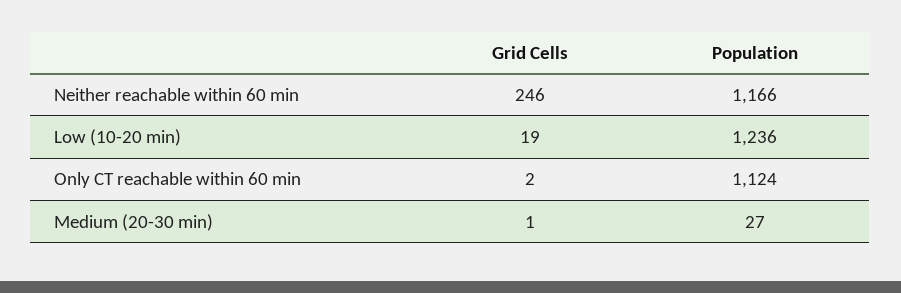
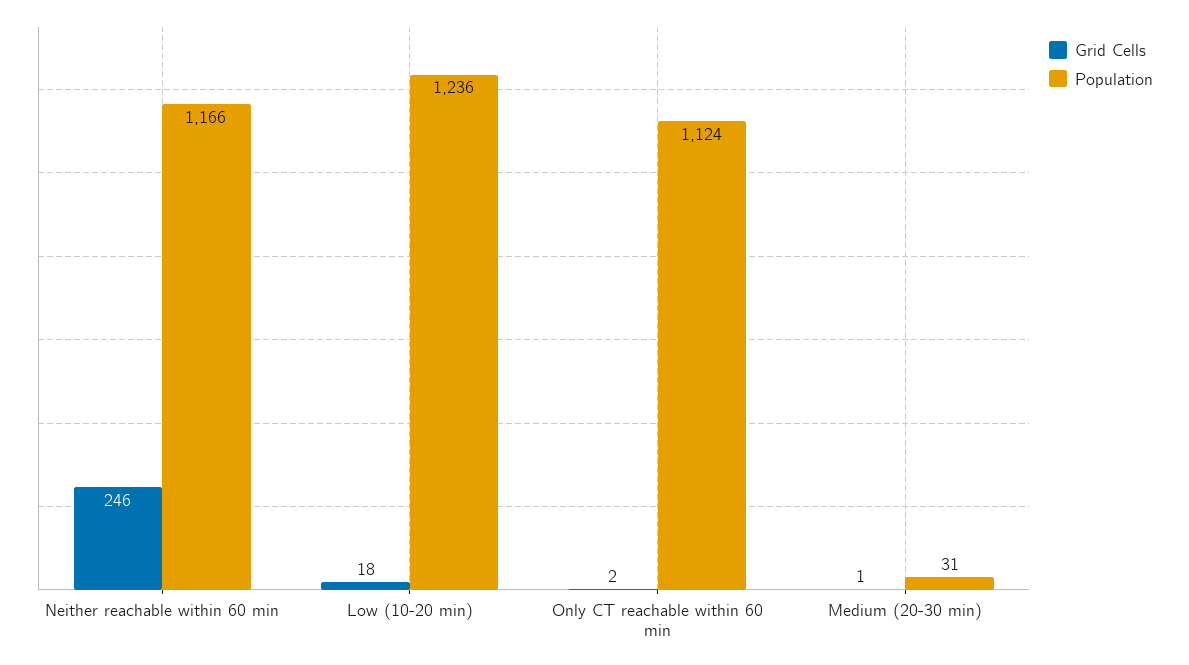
  {
    "Grid Cells": {
      "Neither reachable within 60 min": 246,
-     "Low (10-20 min)": 19,
+     "Low (10-20 min)": 18,
      "Only CT reachable within 60 min": 2,
      "Medium (20-30 min)": 1
    },
    "Population": {
      "Neither reachable within 60 min": 1166,
      "Low (10-20 min)": 1236,
      "Only CT reachable within 60 min": 1124,
-     "Medium (20-30 min)": 27
+     "Medium (20-30 min)": 31
    }
  }

